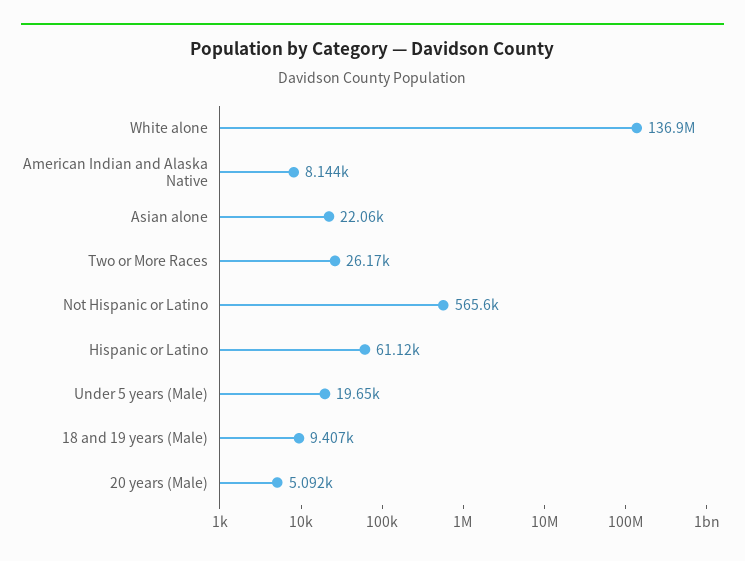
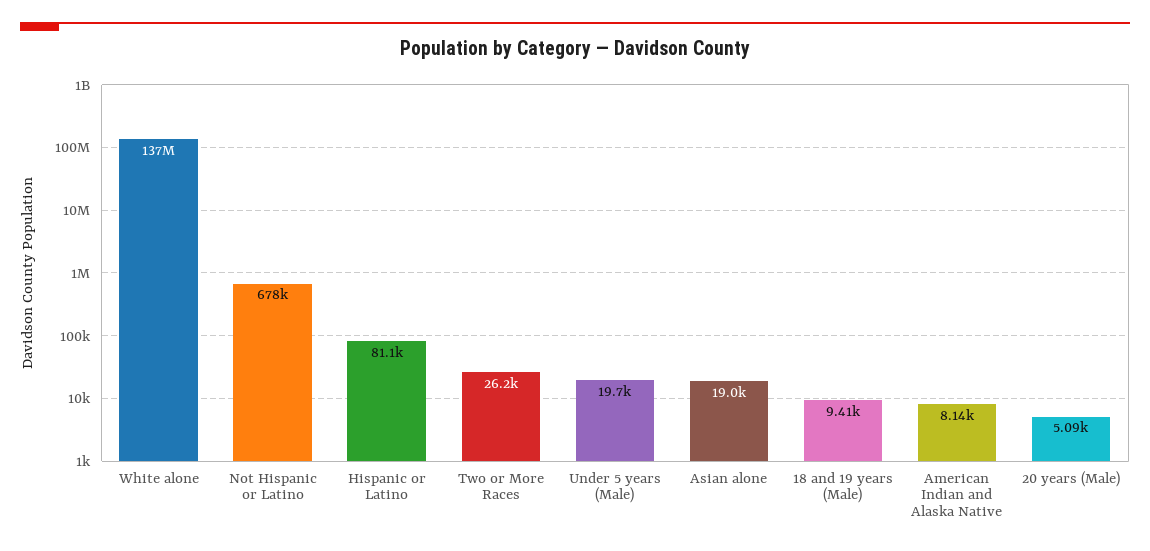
  {
    "White alone": 136900000,
    "American Indian and Alaska Native": 8144,
-   "Asian alone": 22060,
+   "Asian alone": 19000,
    "Two or More Races": 26170,
-   "Not Hispanic or Latino": 565600,
+   "Not Hispanic or Latino": 678000,
-   "Hispanic or Latino": 61120,
+   "Hispanic or Latino": 81100,
    "Under 5 years (Male)": 19650,
    "18 and 19 years (Male)": 9407,
    "20 years (Male)": 5092
  }

